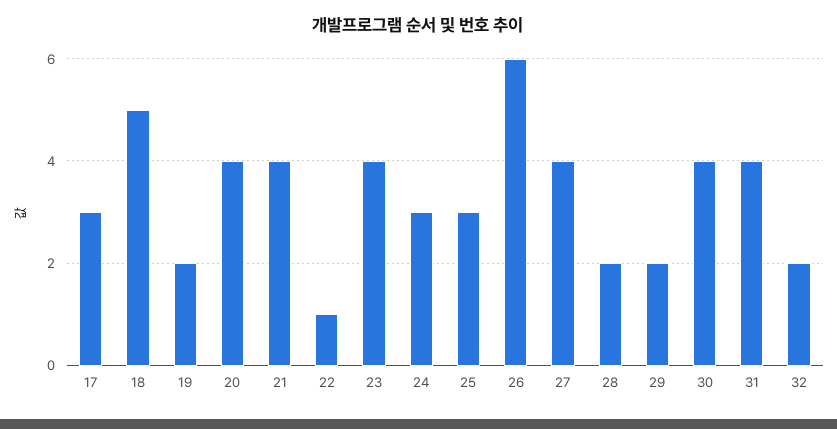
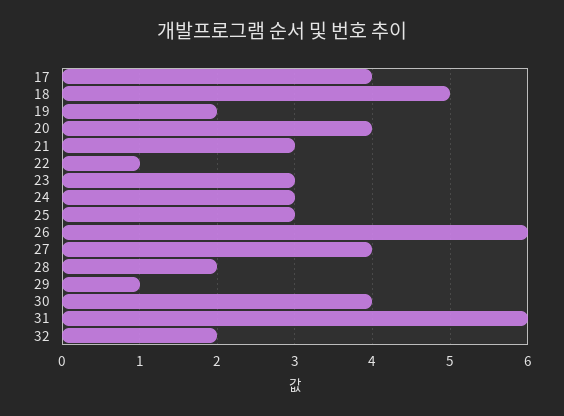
  {
-   "17": 3,
+   "17": 4,
    "18": 5,
    "19": 2,
    "20": 4,
-   "21": 4,
+   "21": 3,
    "22": 1,
-   "23": 4,
+   "23": 3,
    "24": 3,
    "25": 3,
    "26": 6,
    "27": 4,
    "28": 2,
-   "29": 2,
+   "29": 1,
    "30": 4,
-   "31": 4,
+   "31": 6,
    "32": 2
  }

